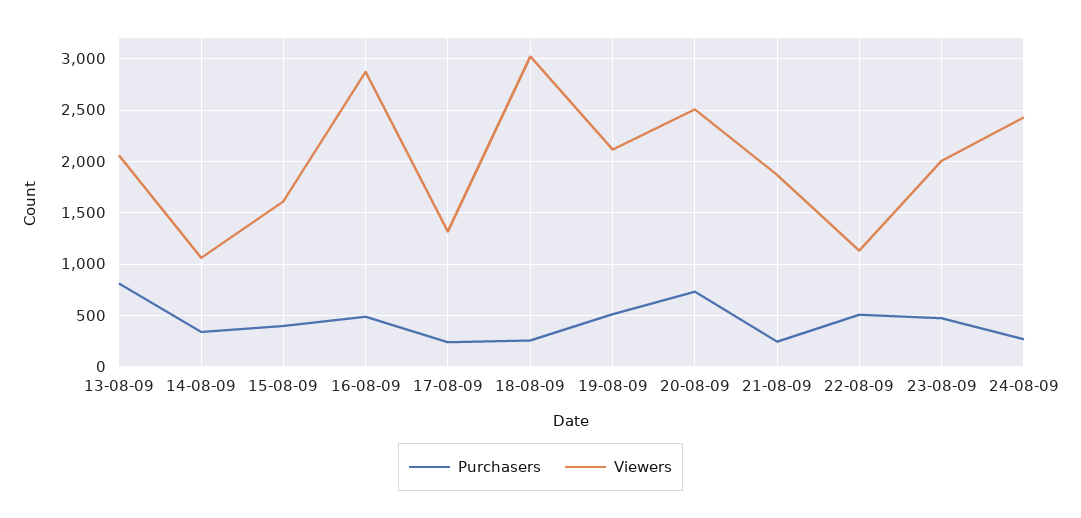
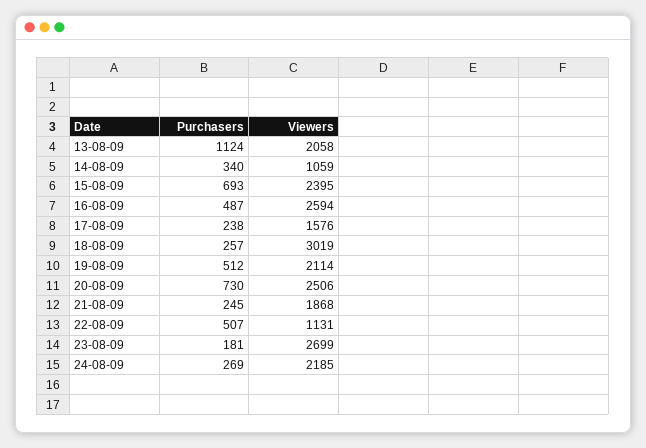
  {
    "Purchasers": {
-     "13-08-09": 800,
+     "13-08-09": 1124,
      "14-08-09": 340,
-     "15-08-09": 400,
+     "15-08-09": 693,
      "16-08-09": 487,
      "17-08-09": 238,
      "18-08-09": 257,
      "19-08-09": 512,
      "20-08-09": 730,
      "21-08-09": 245,
      "22-08-09": 507,
-     "23-08-09": 500,
+     "23-08-09": 181,
      "24-08-09": 269
    },
    "Viewers": {
      "13-08-09": 2058,
      "14-08-09": 1059,
-     "15-08-09": 1600,
+     "15-08-09": 2395,
-     "16-08-09": 2900,
+     "16-08-09": 2594,
-     "17-08-09": 1300,
+     "17-08-09": 1576,
      "18-08-09": 3019,
      "19-08-09": 2114,
      "20-08-09": 2506,
      "21-08-09": 1868,
      "22-08-09": 1131,
-     "23-08-09": 2000,
+     "23-08-09": 2699,
-     "24-08-09": 2400
+     "24-08-09": 2185
    }
  }

